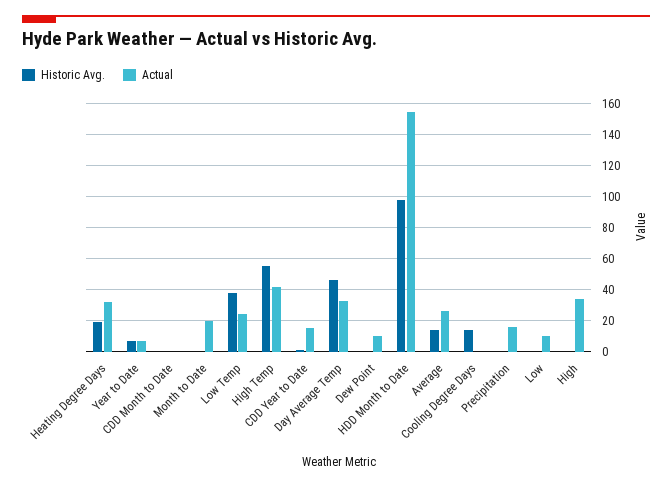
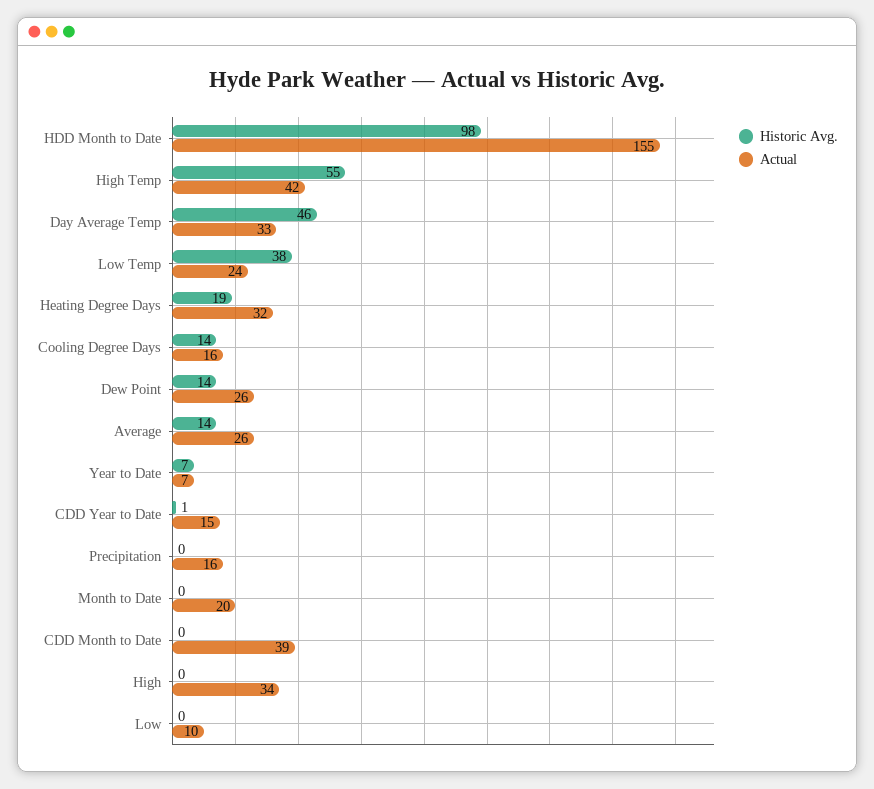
  {
    "Historic Avg.": {
      "Heating Degree Days": 19,
      "Year to Date": 7,
      "CDD Month to Date": 0,
      "Month to Date": 0,
      "Low Temp": 38,
      "High Temp": 55,
      "CDD Year to Date": 1,
      "Day Average Temp": 46,
-     "Dew Point": 0,
+     "Dew Point": 14,
      "HDD Month to Date": 98,
      "Average": 14,
      "Cooling Degree Days": 14,
      "Precipitation": 0,
      "Low": 0,
      "High": 0
    },
    "Actual": {
      "Heating Degree Days": 32,
      "Year to Date": 7,
-     "CDD Month to Date": 0,
+     "CDD Month to Date": 39,
      "Month to Date": 20,
      "Low Temp": 24,
      "High Temp": 42,
      "CDD Year to Date": 15,
      "Day Average Temp": 33,
-     "Dew Point": 10,
+     "Dew Point": 26,
      "HDD Month to Date": 155,
      "Average": 26,
-     "Cooling Degree Days": 0,
+     "Cooling Degree Days": 16,
      "Precipitation": 16,
      "Low": 10,
      "High": 34
    }
  }

